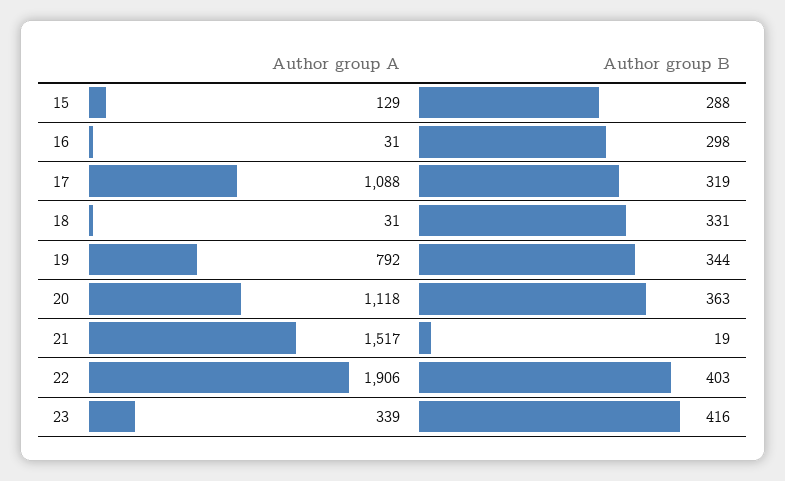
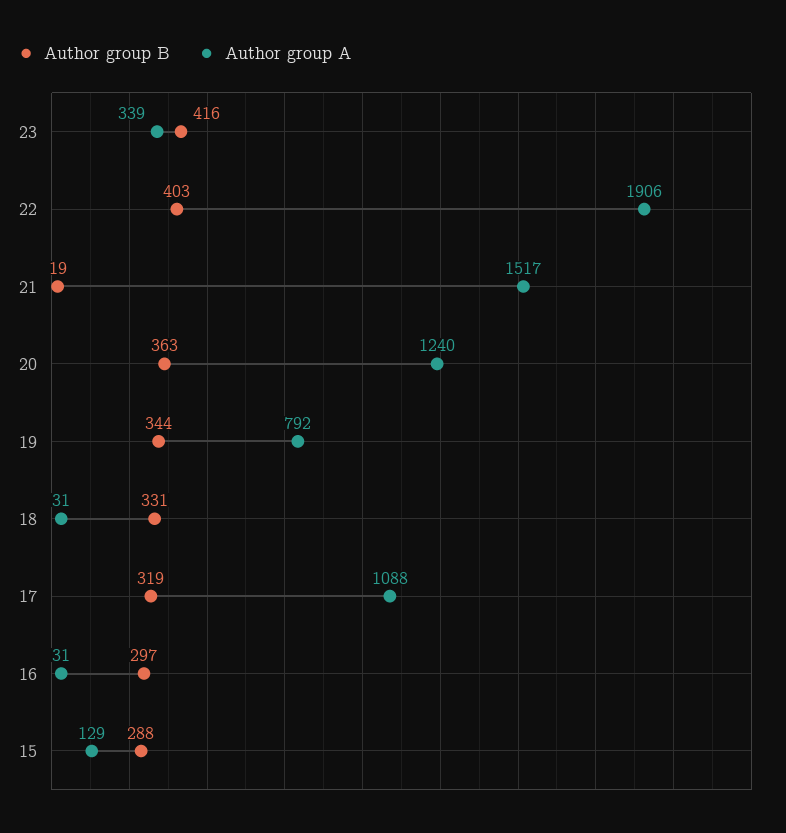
  {
    "Author group A": {
      "15": 129,
      "16": 31,
      "17": 1088,
      "18": 31,
      "19": 792,
-     "20": 1118,
+     "20": 1240,
      "21": 1517,
      "22": 1906,
      "23": 339
    },
    "Author group B": {
      "15": 288,
-     "16": 298,
+     "16": 297,
      "17": 319,
      "18": 331,
      "19": 344,
      "20": 363,
      "21": 19,
      "22": 403,
      "23": 416
    }
  }

